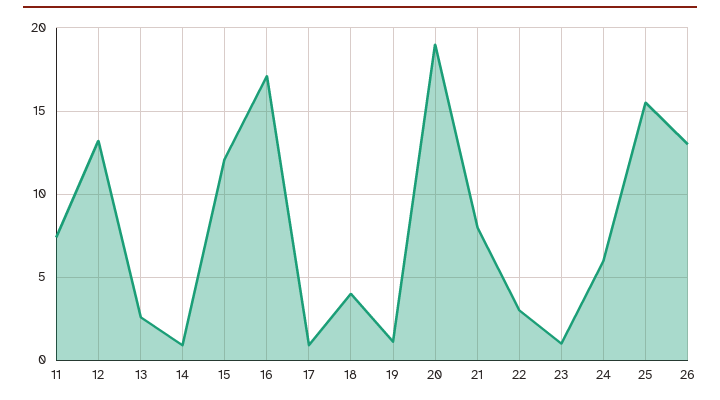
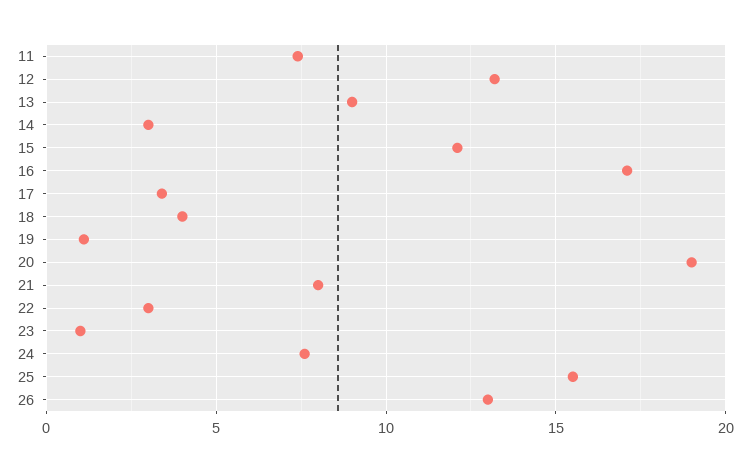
  {
    "11": 7.5,
    "12": 13,
-   "13": 2.5,
+   "13": 9,
-   "14": 1,
+   "14": 3,
    "15": 12,
    "16": 17,
-   "17": 1,
+   "17": 3.5,
    "18": 4,
    "19": 1,
    "20": 19,
    "21": 8,
    "22": 3,
    "23": 1,
-   "24": 6,
+   "24": 7.5,
    "25": 15.5,
    "26": 13
  }

